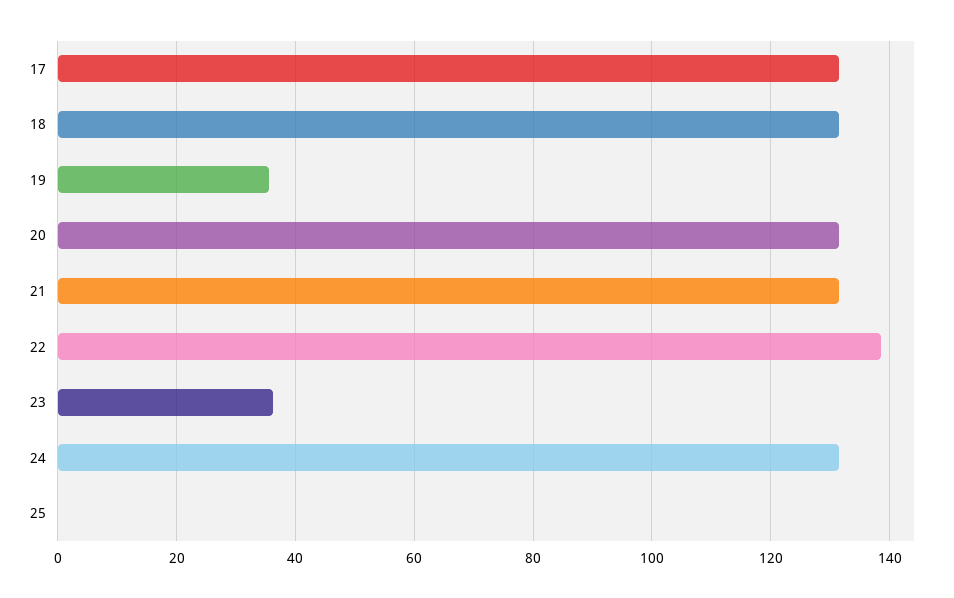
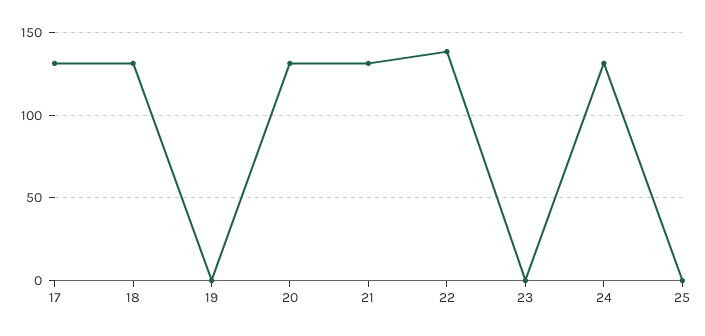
  {
    "17": 132,
    "18": 132,
-   "19": 36,
+   "19": 0,
    "20": 132,
    "21": 132,
    "22": 138,
-   "23": 36,
+   "23": 0,
    "24": 132,
    "25": 0
  }

